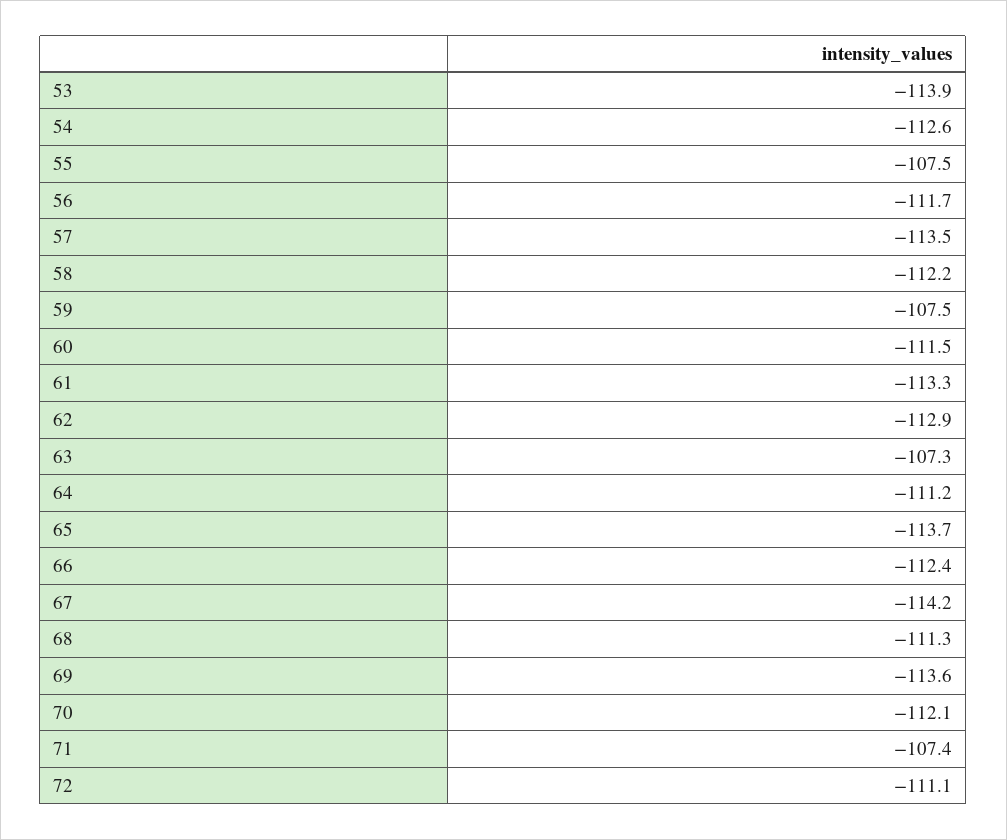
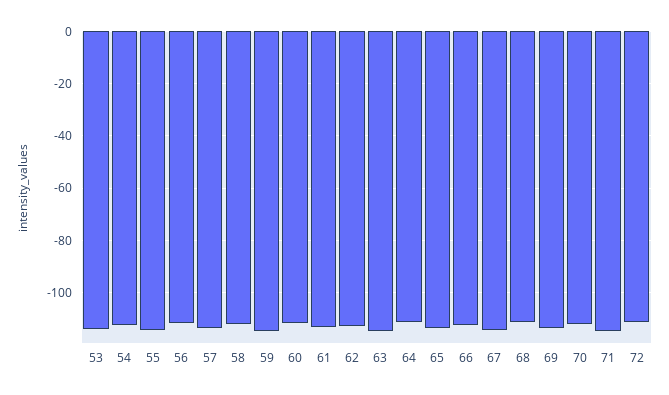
  {
    "53": -113.9,
    "54": -112.6,
-   "55": -107.5,
+   "55": -115,
    "56": -111.7,
    "57": -113.5,
    "58": -112.2,
-   "59": -107.5,
+   "59": -115,
    "60": -111.5,
    "61": -113.3,
    "62": -112.9,
-   "63": -107.3,
+   "63": -115,
    "64": -111.2,
    "65": -113.7,
    "66": -112.4,
    "67": -114.2,
    "68": -111.3,
    "69": -113.6,
    "70": -112.1,
-   "71": -107.4,
+   "71": -115,
    "72": -111.1
  }

